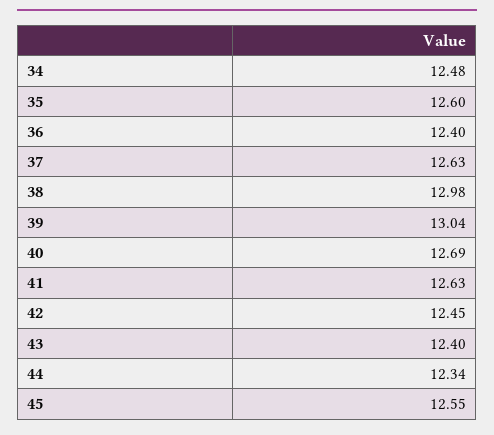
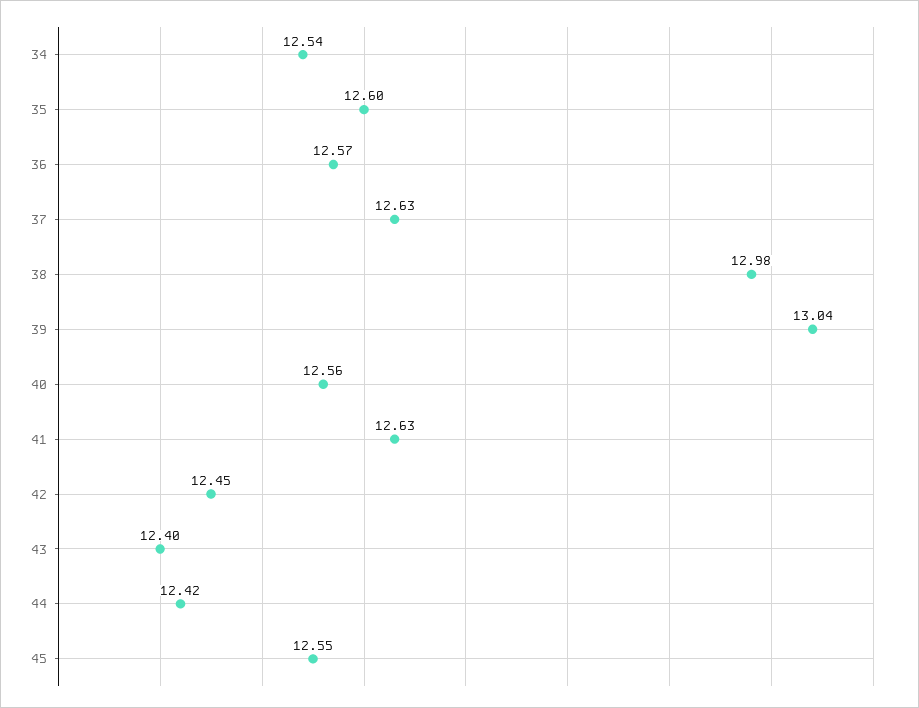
  {
-   "34": 12.48,
+   "34": 12.54,
    "35": 12.6,
-   "36": 12.4,
+   "36": 12.57,
    "37": 12.63,
    "38": 12.98,
    "39": 13.04,
-   "40": 12.69,
+   "40": 12.56,
    "41": 12.63,
    "42": 12.45,
    "43": 12.4,
-   "44": 12.34,
+   "44": 12.42,
    "45": 12.55
  }

